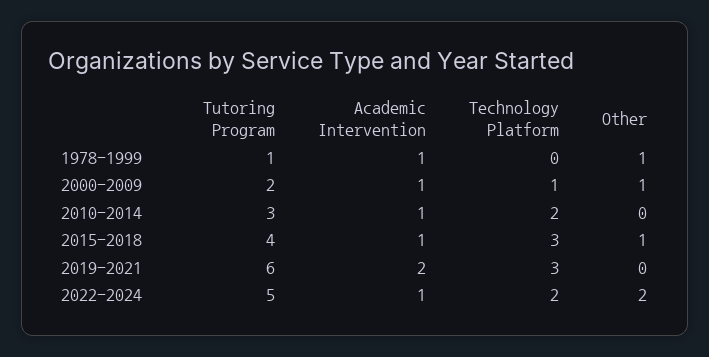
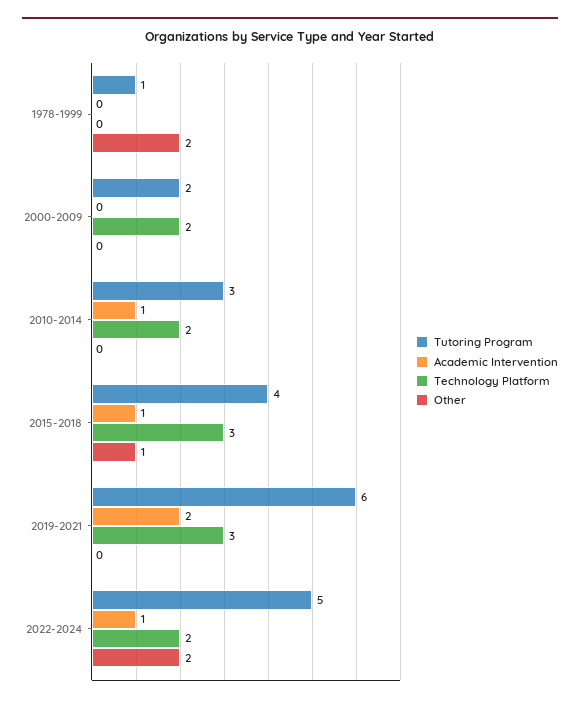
  {
    "Tutoring Program": {
      "1978-1999": 1,
      "2000-2009": 2,
      "2010-2014": 3,
      "2015-2018": 4,
      "2019-2021": 6,
      "2022-2024": 5
    },
    "Academic Intervention": {
-     "1978-1999": 1,
+     "1978-1999": 0,
-     "2000-2009": 1,
+     "2000-2009": 0,
      "2010-2014": 1,
      "2015-2018": 1,
      "2019-2021": 2,
      "2022-2024": 1
    },
    "Technology Platform": {
      "1978-1999": 0,
-     "2000-2009": 1,
+     "2000-2009": 2,
      "2010-2014": 2,
      "2015-2018": 3,
      "2019-2021": 3,
      "2022-2024": 2
    },
    "Other": {
-     "1978-1999": 1,
+     "1978-1999": 2,
-     "2000-2009": 1,
+     "2000-2009": 0,
      "2010-2014": 0,
      "2015-2018": 1,
      "2019-2021": 0,
      "2022-2024": 2
    }
  }

